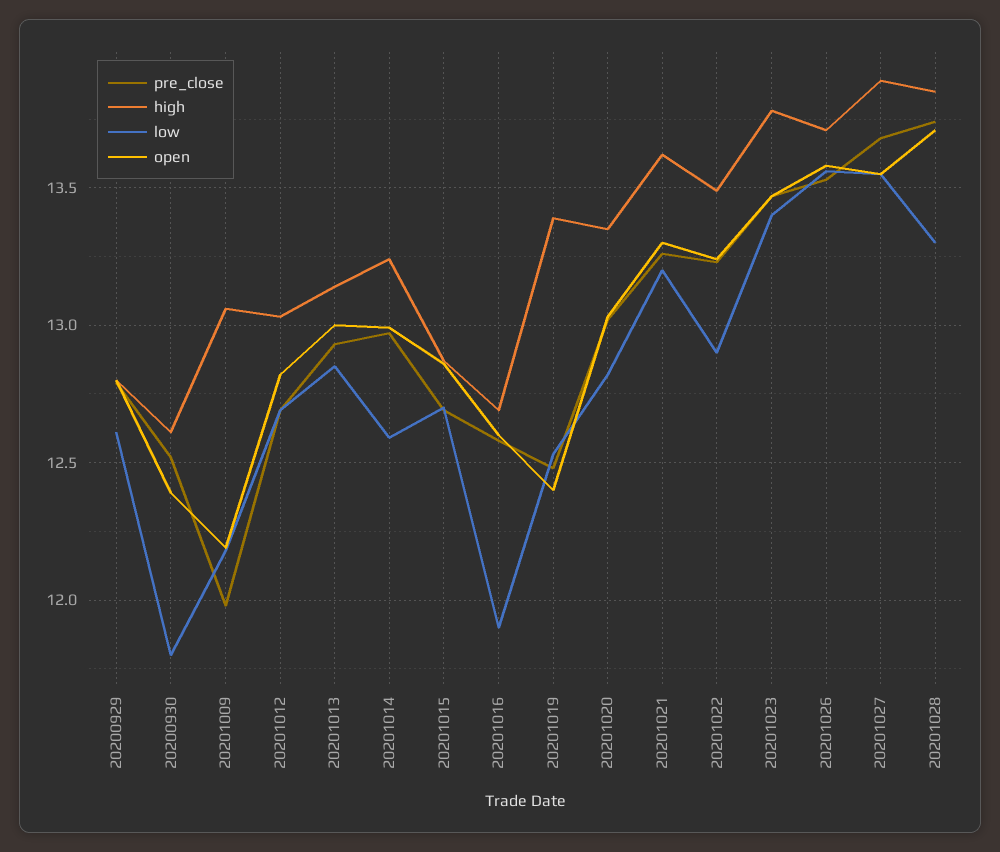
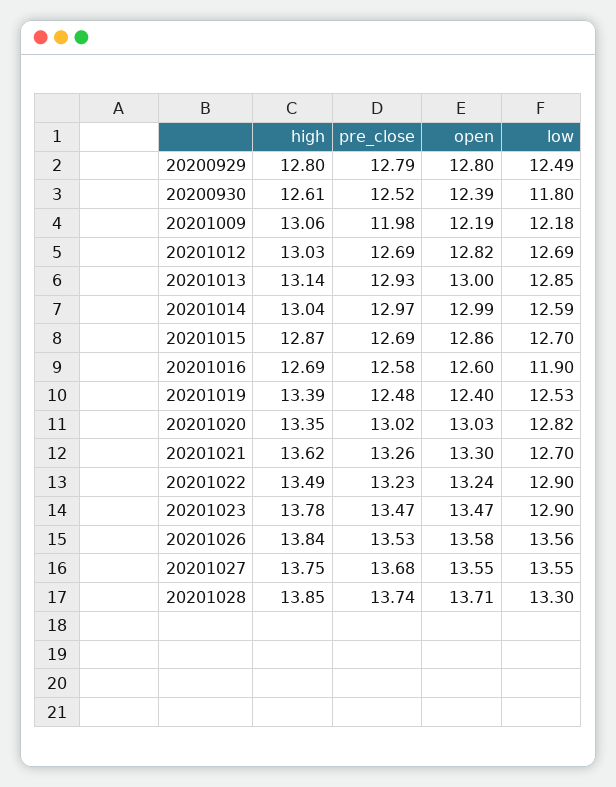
  {
    "pre_close": {
      "20200929": 12.79,
      "20200930": 12.52,
      "20201009": 11.98,
      "20201012": 12.69,
      "20201013": 12.93,
      "20201014": 12.97,
      "20201015": 12.69,
      "20201016": 12.58,
      "20201019": 12.48,
      "20201020": 13.02,
      "20201021": 13.26,
      "20201022": 13.23,
      "20201023": 13.47,
      "20201026": 13.53,
      "20201027": 13.68,
      "20201028": 13.74
    },
    "high": {
      "20200929": 12.8,
      "20200930": 12.61,
      "20201009": 13.06,
      "20201012": 13.03,
      "20201013": 13.14,
-     "20201014": 13.25,
+     "20201014": 13.04,
      "20201015": 12.87,
      "20201016": 12.69,
      "20201019": 13.39,
      "20201020": 13.35,
      "20201021": 13.62,
      "20201022": 13.49,
      "20201023": 13.78,
-     "20201026": 13.7,
+     "20201026": 13.84,
-     "20201027": 13.9,
+     "20201027": 13.75,
      "20201028": 13.85
    },
    "low": {
-     "20200929": 12.6,
+     "20200929": 12.49,
      "20200930": 11.8,
      "20201009": 12.18,
      "20201012": 12.69,
      "20201013": 12.85,
      "20201014": 12.59,
      "20201015": 12.7,
      "20201016": 11.9,
      "20201019": 12.53,
      "20201020": 12.82,
-     "20201021": 13.2,
+     "20201021": 12.7,
      "20201022": 12.9,
-     "20201023": 13.4,
+     "20201023": 12.9,
      "20201026": 13.56,
      "20201027": 13.55,
      "20201028": 13.3
    },
    "open": {
      "20200929": 12.8,
      "20200930": 12.39,
      "20201009": 12.19,
      "20201012": 12.82,
      "20201013": 13,
      "20201014": 12.99,
      "20201015": 12.86,
      "20201016": 12.6,
      "20201019": 12.4,
      "20201020": 13.03,
      "20201021": 13.3,
      "20201022": 13.24,
      "20201023": 13.47,
      "20201026": 13.58,
      "20201027": 13.55,
      "20201028": 13.71
    }
  }

